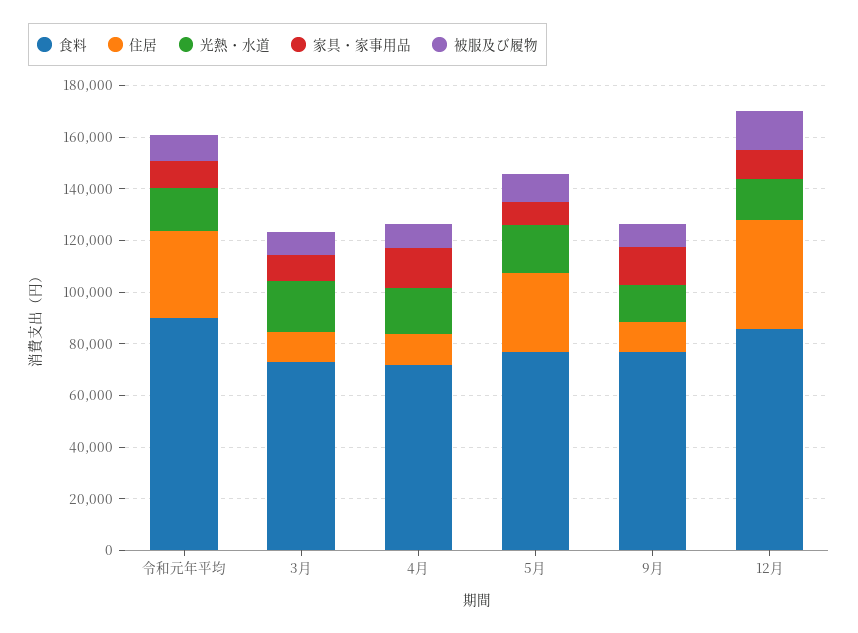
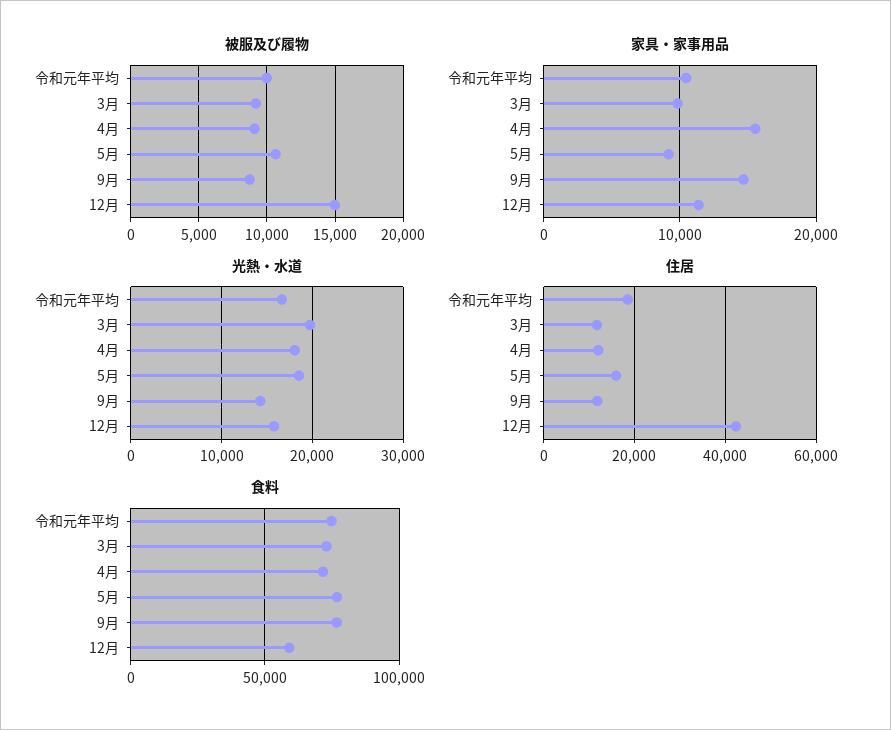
  {
    "食料": {
-     "令和元年平均": 90000,
+     "令和元年平均": 75000,
      "3月": 75000,
      "4月": 70000,
      "5月": 75000,
      "9月": 75000,
-     "12月": 85000
+     "12月": 60000
    },
    "住居": {
-     "令和元年平均": 35000,
+     "令和元年平均": 18000,
      "3月": 12000,
      "4月": 12000,
-     "5月": 30000,
+     "5月": 16000,
      "9月": 12000,
      "12月": 42000
    },
    "光熱・水道": {
      "令和元年平均": 17000,
      "3月": 20000,
      "4月": 18000,
      "5月": 19000,
      "9月": 14000,
      "12月": 16000
    },
    "家具・家事用品": {
      "令和元年平均": 10000,
      "3月": 10000,
      "4月": 16000,
      "5月": 9000,
      "9月": 15000,
      "12月": 11000
    },
    "被服及び履物": {
      "令和元年平均": 10000,
      "3月": 9000,
      "4月": 9000,
      "5月": 10500,
      "9月": 8500,
      "12月": 15000
    }
  }

